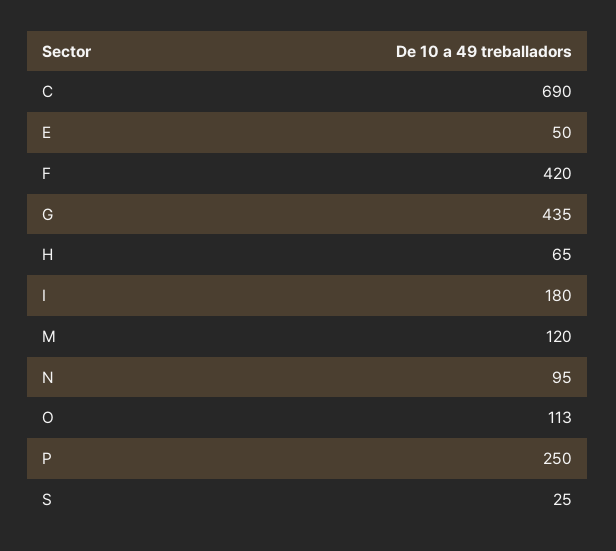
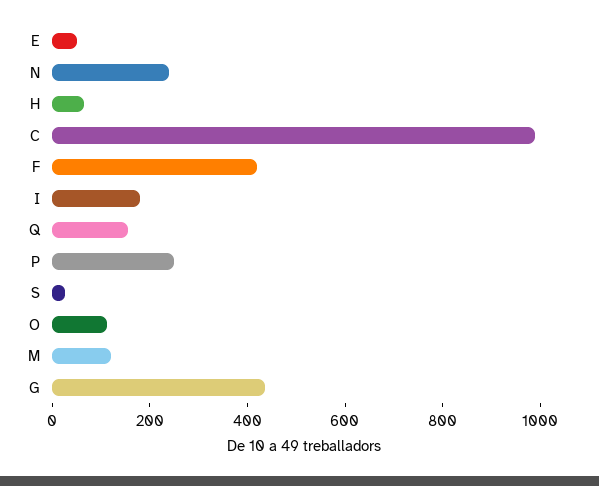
  {
-   "C": 690,
+   "C": 1000,
    "E": 50,
    "F": 420,
    "G": 435,
    "H": 65,
    "I": 180,
    "M": 120,
-   "N": 95,
+   "N": 250,
    "O": 113,
    "P": 250,
-   "S": 25
+   "S": 25,
+   "Q": 150
  }

